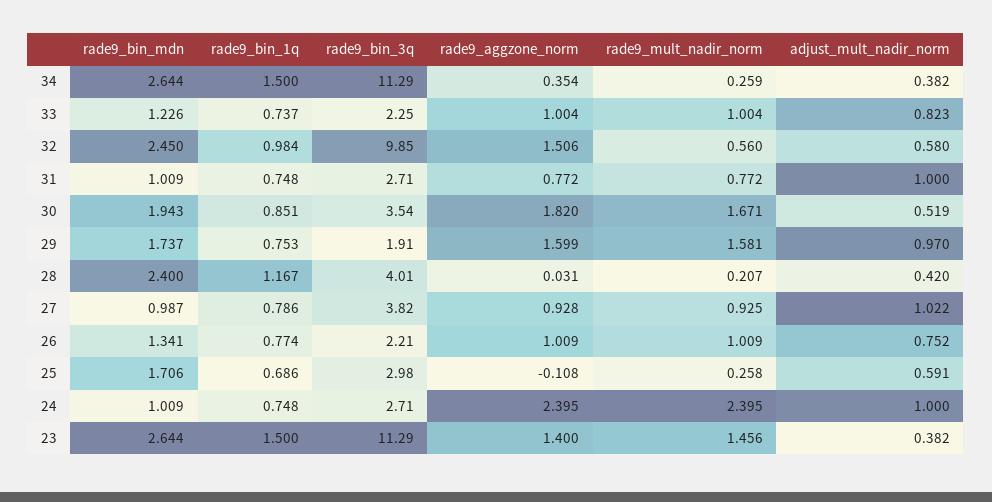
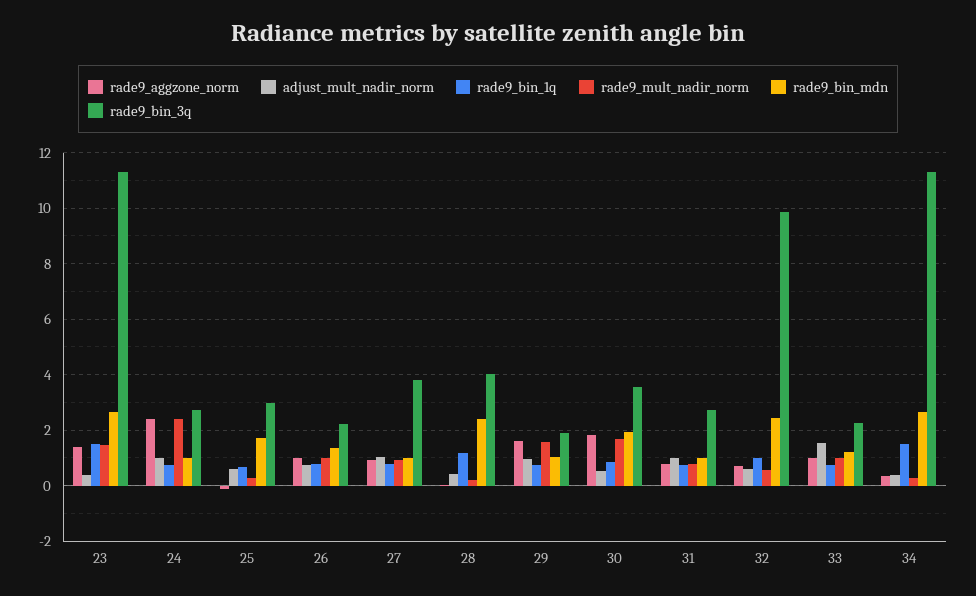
  {
    "rade9_bin_mdn": {
      "34": 2.644,
      "33": 1.226,
      "32": 2.45,
      "31": 1.009,
      "30": 1.943,
-     "29": 1.737,
+     "29": 1,
      "28": 2.4,
      "27": 0.987,
      "26": 1.341,
      "25": 1.706,
      "24": 1.009,
      "23": 2.644
    },
    "rade9_bin_1q": {
      "34": 1.5,
      "33": 0.737,
      "32": 0.984,
      "31": 0.748,
      "30": 0.851,
      "29": 0.753,
      "28": 1.167,
      "27": 0.786,
      "26": 0.774,
      "25": 0.686,
      "24": 0.748,
      "23": 1.5
    },
    "rade9_bin_3q": {
      "34": 11.29,
      "33": 2.25,
      "32": 9.85,
      "31": 2.71,
      "30": 3.54,
      "29": 1.91,
      "28": 4.01,
      "27": 3.82,
      "26": 2.21,
      "25": 2.98,
      "24": 2.71,
      "23": 11.29
    },
    "rade9_aggzone_norm": {
      "34": 0.354,
      "33": 1.004,
-     "32": 1.506,
+     "32": 0.75,
      "31": 0.772,
      "30": 1.82,
      "29": 1.599,
      "28": 0.031,
      "27": 0.928,
      "26": 1.009,
      "25": -0.108,
      "24": 2.395,
      "23": 1.4
    },
    "rade9_mult_nadir_norm": {
      "34": 0.259,
      "33": 1.004,
      "32": 0.56,
      "31": 0.772,
      "30": 1.671,
      "29": 1.581,
      "28": 0.207,
      "27": 0.925,
      "26": 1.009,
      "25": 0.258,
      "24": 2.395,
      "23": 1.456
    },
    "adjust_mult_nadir_norm": {
      "34": 0.382,
-     "33": 0.823,
+     "33": 1.5,
      "32": 0.58,
      "31": 1,
      "30": 0.519,
      "29": 0.97,
      "28": 0.42,
      "27": 1.022,
      "26": 0.752,
      "25": 0.591,
      "24": 1,
      "23": 0.382
    }
  }

